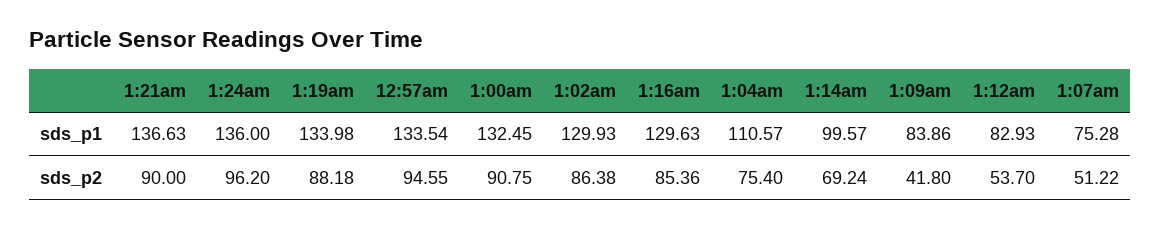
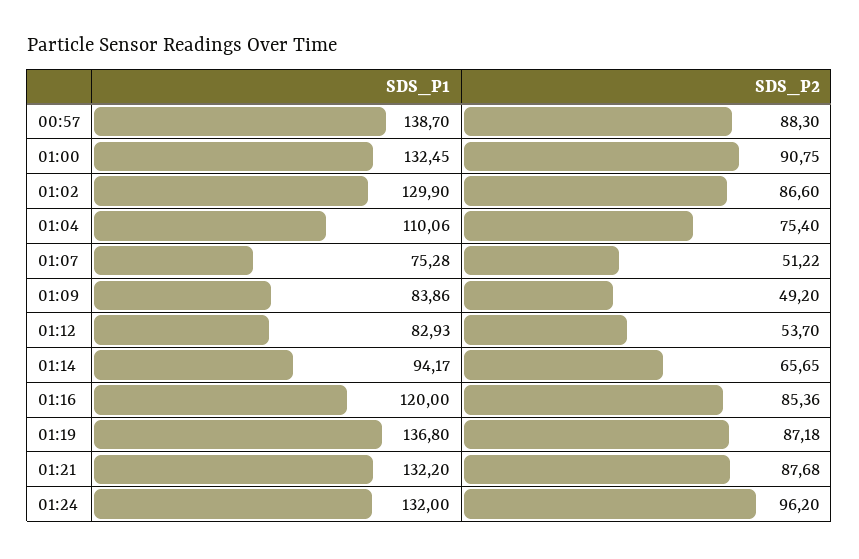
  {
    "1:21am": {
-     "sds_p1": 136.63,
+     "sds_p1": 132.2,
-     "sds_p2": 90
+     "sds_p2": 87.68
    },
    "1:24am": {
-     "sds_p1": 136,
+     "sds_p1": 132,
      "sds_p2": 96.2
    },
    "1:19am": {
-     "sds_p1": 133.98,
+     "sds_p1": 136.8,
-     "sds_p2": 88.18
+     "sds_p2": 87.18
    },
    "12:57am": {
-     "sds_p1": 133.54,
+     "sds_p1": 138.7,
-     "sds_p2": 94.55
+     "sds_p2": 88.3
    },
    "1:00am": {
      "sds_p1": 132.45,
      "sds_p2": 90.75
    },
    "1:02am": {
-     "sds_p1": 129.93,
+     "sds_p1": 129.9,
-     "sds_p2": 86.38
+     "sds_p2": 86.6
    },
    "1:16am": {
-     "sds_p1": 129.63,
+     "sds_p1": 120,
      "sds_p2": 85.36
    },
    "1:04am": {
-     "sds_p1": 110.57,
+     "sds_p1": 110.06,
      "sds_p2": 75.4
    },
    "1:14am": {
-     "sds_p1": 99.57,
+     "sds_p1": 94.17,
-     "sds_p2": 69.24
+     "sds_p2": 65.65
    },
    "1:09am": {
      "sds_p1": 83.86,
-     "sds_p2": 41.8
+     "sds_p2": 49.2
    },
    "1:12am": {
      "sds_p1": 82.93,
      "sds_p2": 53.7
    },
    "1:07am": {
      "sds_p1": 75.28,
      "sds_p2": 51.22
    }
  }

